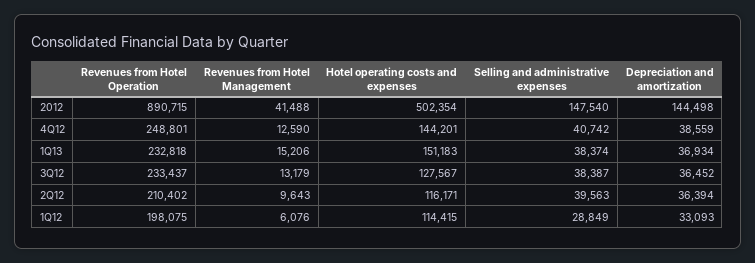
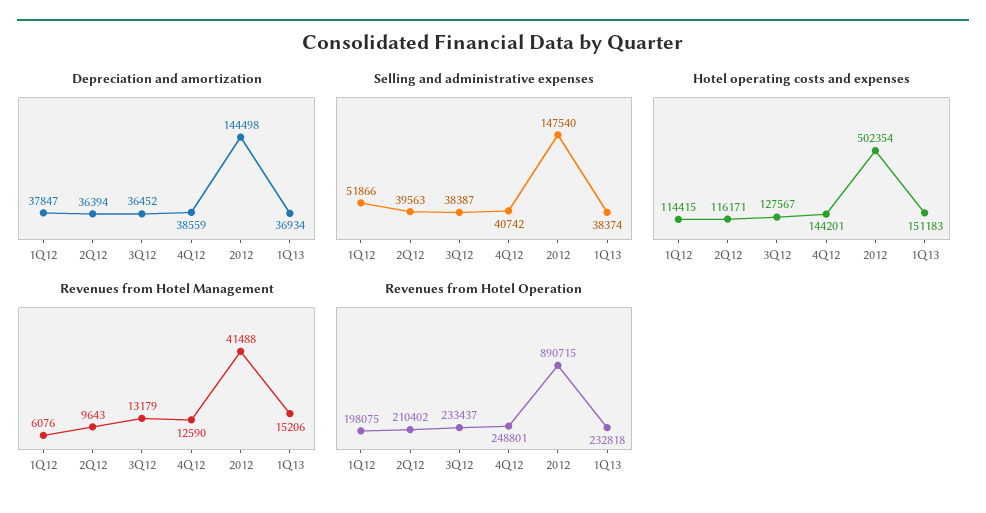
  {
    "Revenues from Hotel Operation": {
      "2012": 890715,
      "4Q12": 248801,
      "1Q13": 232818,
      "3Q12": 233437,
      "2Q12": 210402,
      "1Q12": 198075
    },
    "Revenues from Hotel Management": {
      "2012": 41488,
      "4Q12": 12590,
      "1Q13": 15206,
      "3Q12": 13179,
      "2Q12": 9643,
      "1Q12": 6076
    },
    "Hotel operating costs and expenses": {
      "2012": 502354,
      "4Q12": 144201,
      "1Q13": 151183,
      "3Q12": 127567,
      "2Q12": 116171,
      "1Q12": 114415
    },
    "Selling and administrative expenses": {
      "2012": 147540,
      "4Q12": 40742,
      "1Q13": 38374,
      "3Q12": 38387,
      "2Q12": 39563,
-     "1Q12": 28849
+     "1Q12": 51866
    },
    "Depreciation and amortization": {
      "2012": 144498,
      "4Q12": 38559,
      "1Q13": 36934,
      "3Q12": 36452,
      "2Q12": 36394,
-     "1Q12": 33093
+     "1Q12": 37847
    }
  }

